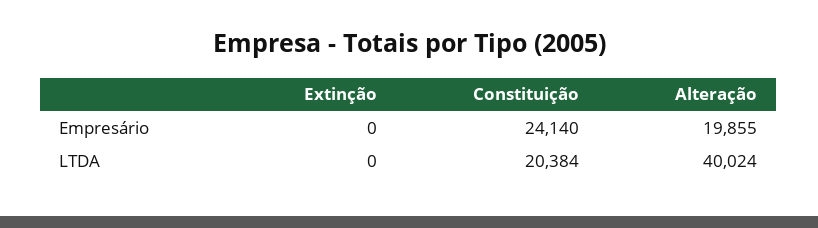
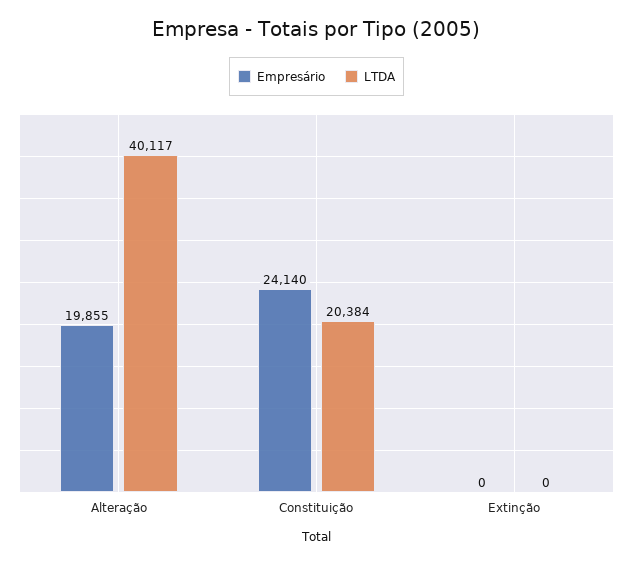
  {
    "Empresário": {
      "Extinção": 0,
      "Constituição": 24140,
      "Alteração": 19855
    },
    "LTDA": {
      "Extinção": 0,
      "Constituição": 20384,
-     "Alteração": 40024
+     "Alteração": 40117
    }
  }

